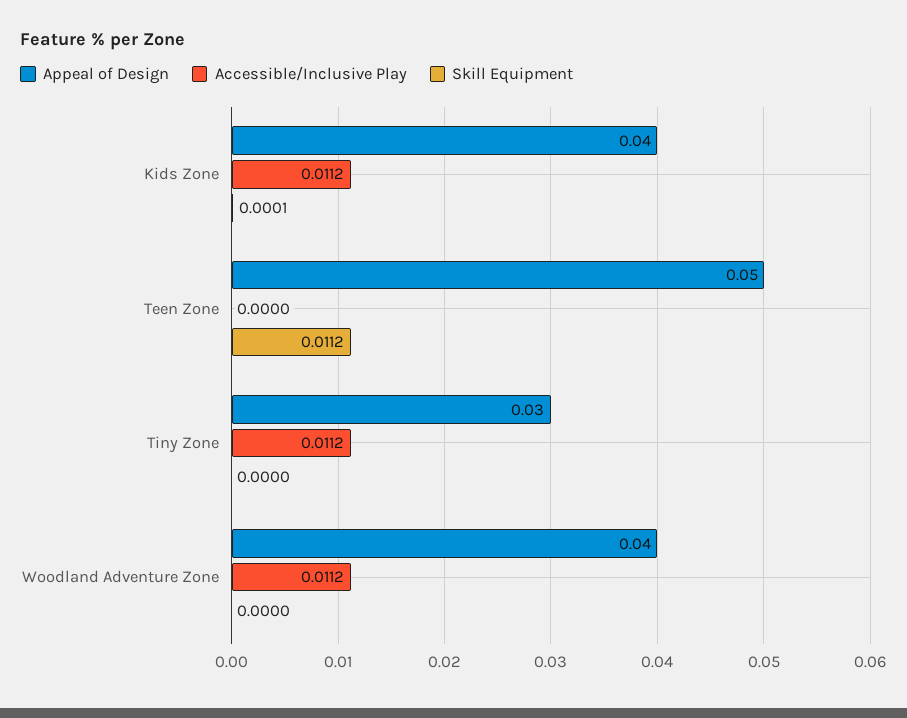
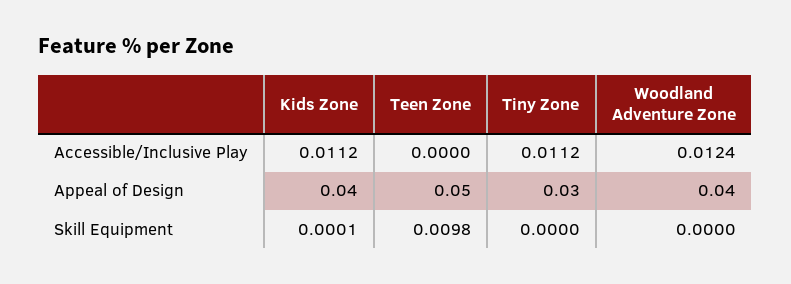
  {
    "Appeal of Design": {
      "Kids Zone": 0.04,
      "Teen Zone": 0.05,
      "Tiny Zone": 0.03,
      "Woodland Adventure Zone": 0.04
    },
    "Accessible/Inclusive Play": {
      "Kids Zone": 0.0112,
      "Teen Zone": 0,
      "Tiny Zone": 0.0112,
-     "Woodland Adventure Zone": 0.0112
+     "Woodland Adventure Zone": 0.0124
    },
    "Skill Equipment": {
      "Kids Zone": 0.0001,
-     "Teen Zone": 0.0112,
+     "Teen Zone": 0.0098,
      "Tiny Zone": 0,
      "Woodland Adventure Zone": 0
    }
  }

